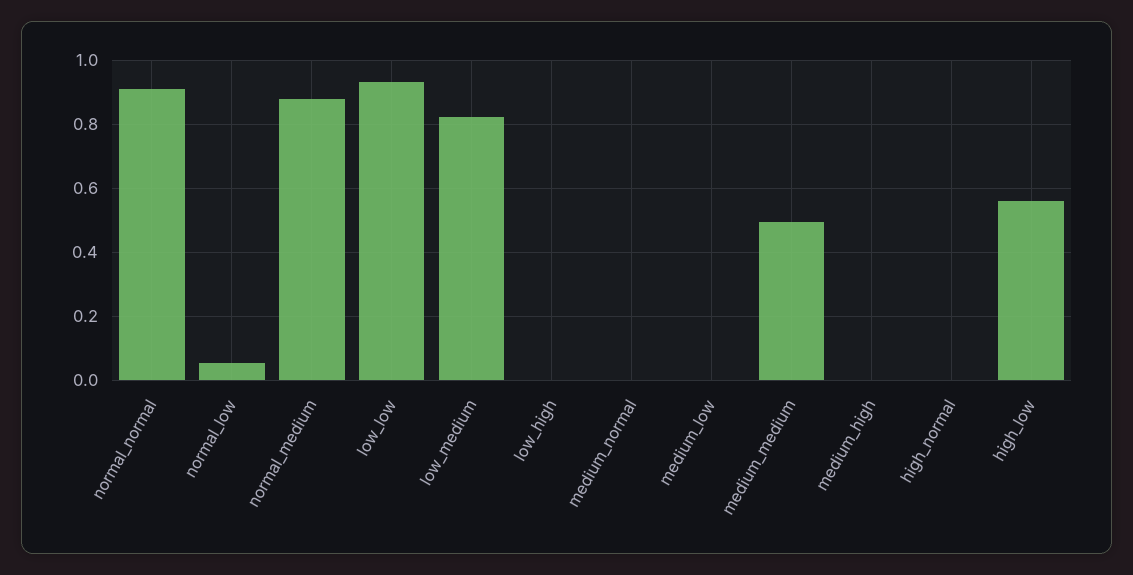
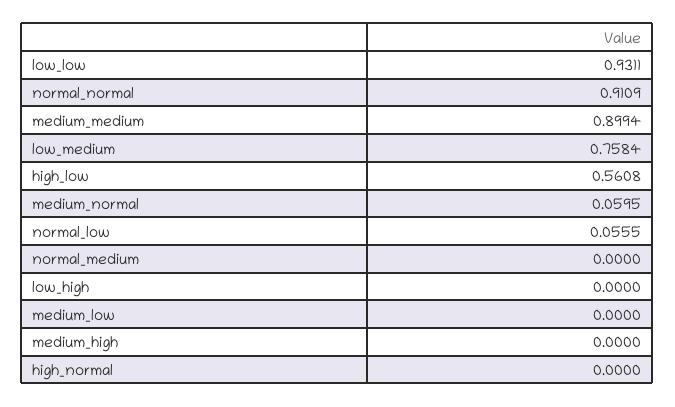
  {
    "normal_normal": 0.9109,
    "normal_low": 0.0555,
-   "normal_medium": 0.88,
+   "normal_medium": 0,
    "low_low": 0.9311,
-   "low_medium": 0.82,
+   "low_medium": 0.7584,
    "low_high": 0,
-   "medium_normal": 0,
+   "medium_normal": 0.0595,
    "medium_low": 0,
-   "medium_medium": 0.5,
+   "medium_medium": 0.8994,
    "medium_high": 0,
    "high_normal": 0,
    "high_low": 0.5608
  }

